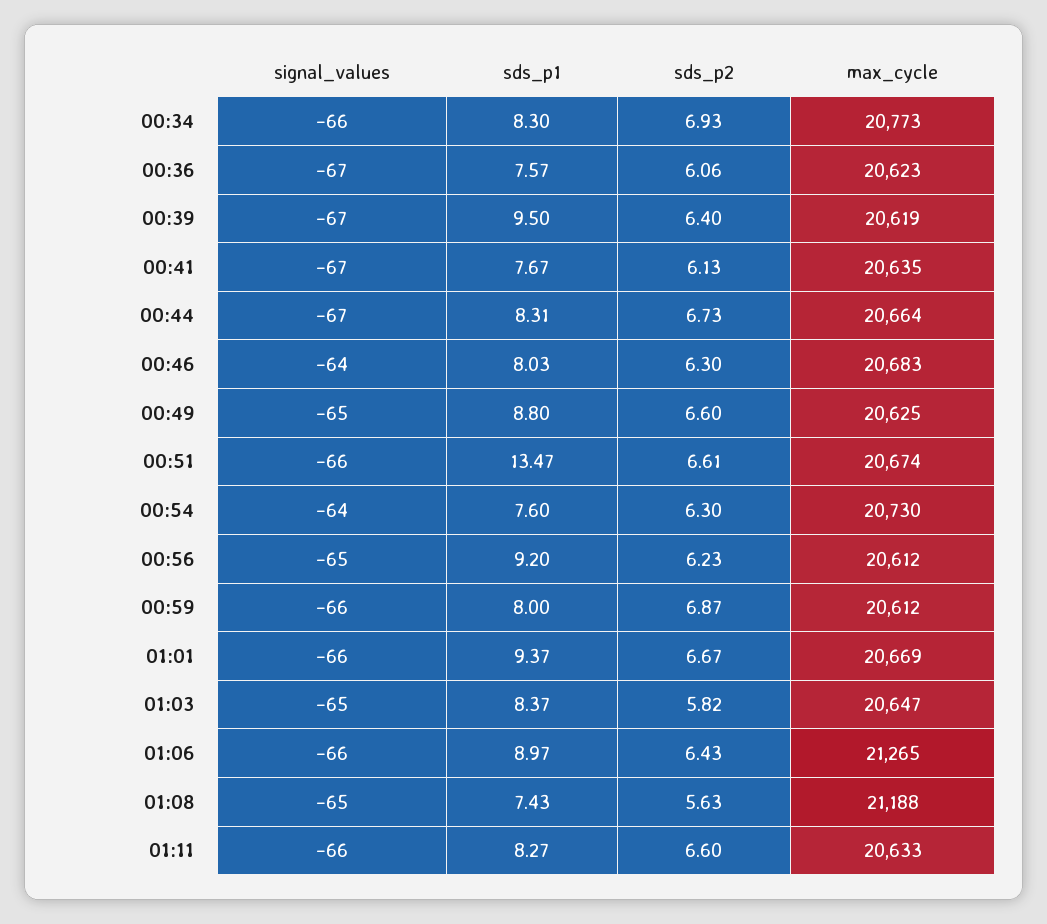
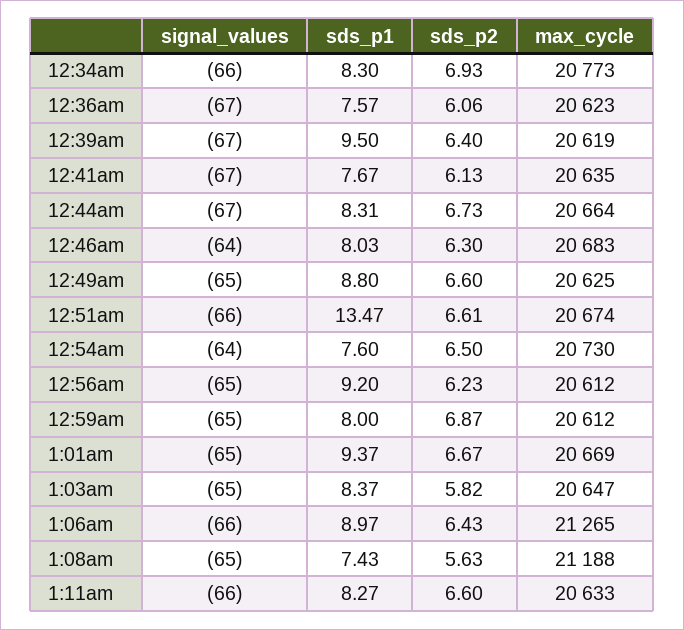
  {
    "signal_values": {
      "00:34": -66,
      "00:36": -67,
      "00:39": -67,
      "00:41": -67,
      "00:44": -67,
      "00:46": -64,
      "00:49": -65,
      "00:51": -66,
      "00:54": -64,
      "00:56": -65,
-     "00:59": -66,
+     "00:59": -65,
-     "01:01": -66,
+     "01:01": -65,
      "01:03": -65,
      "01:06": -66,
      "01:08": -65,
      "01:11": -66
    },
    "sds_p1": {
      "00:34": 8.3,
      "00:36": 7.57,
      "00:39": 9.5,
      "00:41": 7.67,
      "00:44": 8.31,
      "00:46": 8.03,
      "00:49": 8.8,
      "00:51": 13.47,
      "00:54": 7.6,
      "00:56": 9.2,
      "00:59": 8,
      "01:01": 9.37,
      "01:03": 8.37,
      "01:06": 8.97,
      "01:08": 7.43,
      "01:11": 8.27
    },
    "sds_p2": {
      "00:34": 6.93,
      "00:36": 6.06,
      "00:39": 6.4,
      "00:41": 6.13,
      "00:44": 6.73,
      "00:46": 6.3,
      "00:49": 6.6,
      "00:51": 6.61,
-     "00:54": 6.3,
+     "00:54": 6.5,
      "00:56": 6.23,
      "00:59": 6.87,
      "01:01": 6.67,
      "01:03": 5.82,
      "01:06": 6.43,
      "01:08": 5.63,
      "01:11": 6.6
    },
    "max_cycle": {
      "00:34": 20773,
      "00:36": 20623,
      "00:39": 20619,
      "00:41": 20635,
      "00:44": 20664,
      "00:46": 20683,
      "00:49": 20625,
      "00:51": 20674,
      "00:54": 20730,
      "00:56": 20612,
      "00:59": 20612,
      "01:01": 20669,
      "01:03": 20647,
      "01:06": 21265,
      "01:08": 21188,
      "01:11": 20633
    }
  }

